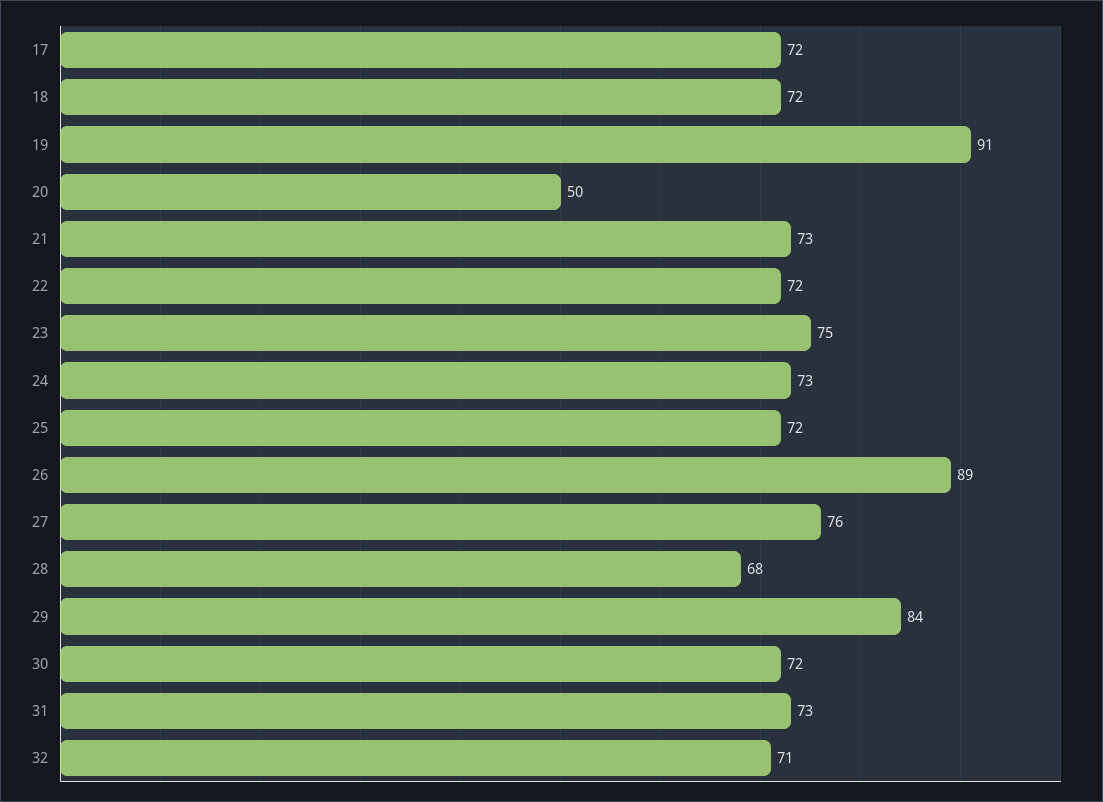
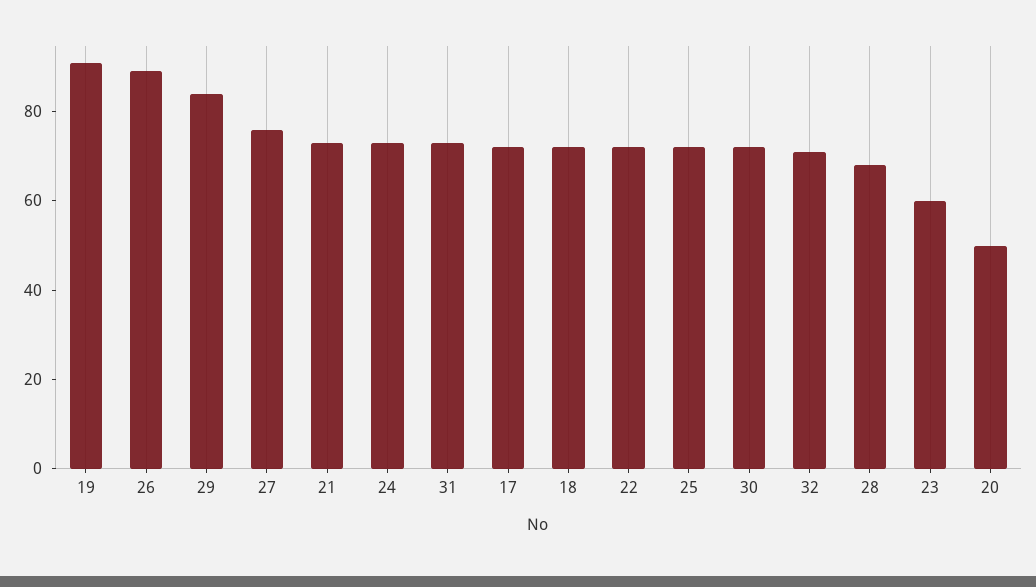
  {
    "17": 72,
    "18": 72,
    "19": 91,
    "20": 50,
    "21": 73,
    "22": 72,
-   "23": 75,
+   "23": 60,
    "24": 73,
    "25": 72,
    "26": 89,
    "27": 76,
    "28": 68,
    "29": 84,
    "30": 72,
    "31": 73,
    "32": 71
  }

